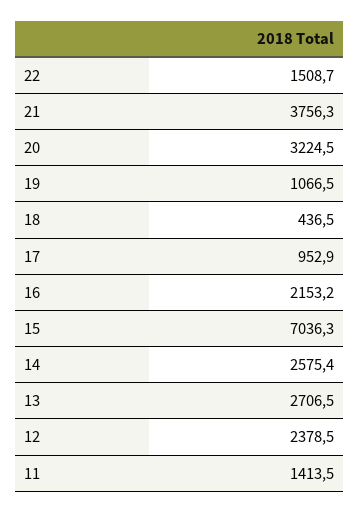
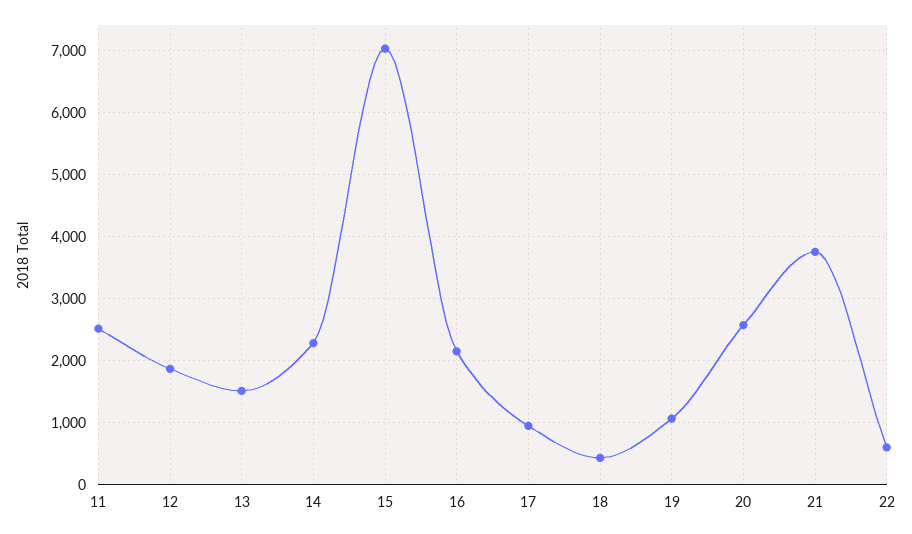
  {
-   "22": 1508.7,
+   "22": 600,
    "21": 3756.3,
-   "20": 3224.5,
+   "20": 2600,
    "19": 1066.5,
    "18": 436.5,
    "17": 952.9,
    "16": 2153.2,
    "15": 7036.3,
-   "14": 2575.4,
+   "14": 2300,
-   "13": 2706.5,
+   "13": 1500,
-   "12": 2378.5,
+   "12": 1900,
-   "11": 1413.5
+   "11": 2500
  }

